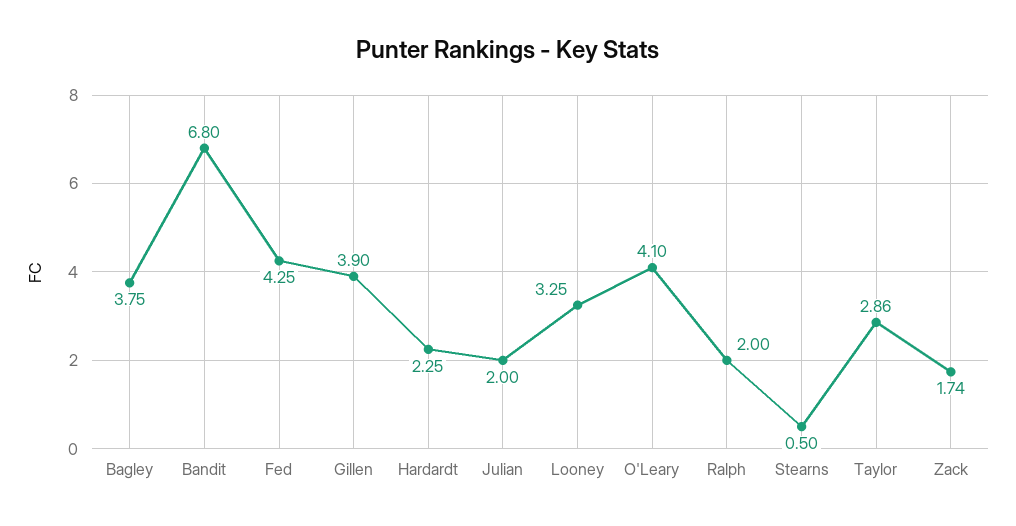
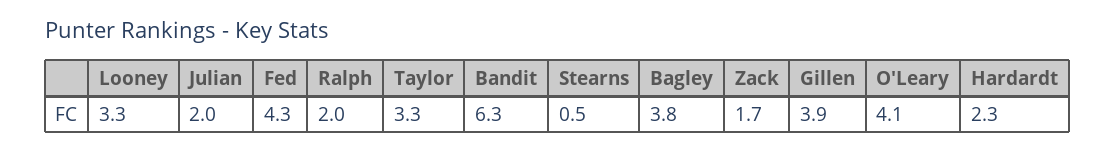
  {
    "Bagley": 3.75,
-   "Bandit": 6.8,
+   "Bandit": 6.3,
    "Fed": 4.25,
    "Gillen": 3.9,
    "Hardardt": 2.25,
    "Julian": 2,
    "Looney": 3.25,
    "O'Leary": 4.1,
    "Ralph": 2,
    "Stearns": 0.5,
-   "Taylor": 2.86,
+   "Taylor": 3.3,
    "Zack": 1.74
  }

